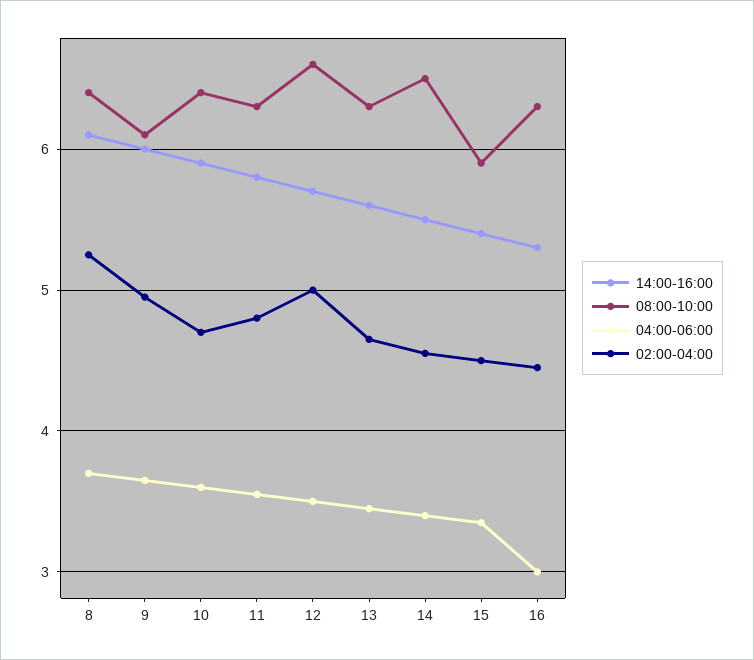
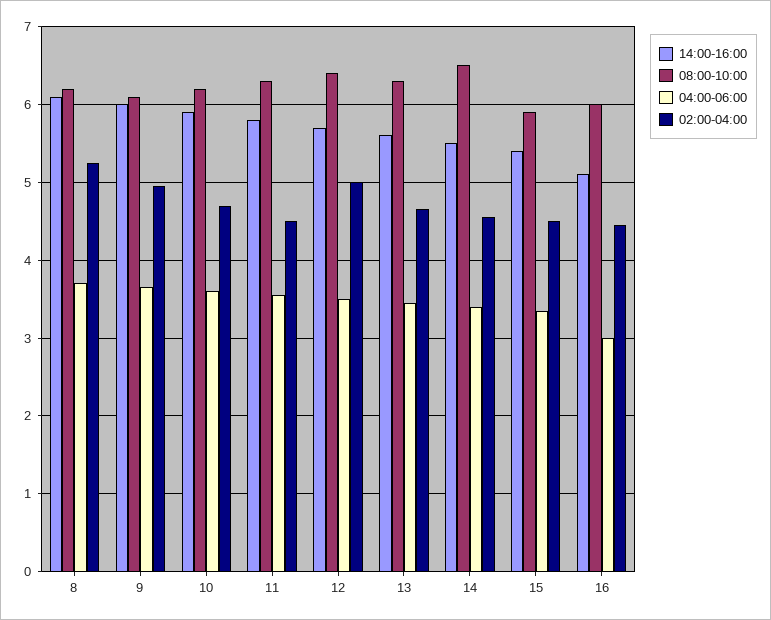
  {
    "14:00-16:00": {
      "8": 6.1,
      "9": 6,
      "10": 5.9,
      "11": 5.8,
      "12": 5.7,
      "13": 5.6,
      "14": 5.5,
      "15": 5.4,
-     "16": 5.3
+     "16": 5.1
    },
    "08:00-10:00": {
-     "8": 6.4,
+     "8": 6.2,
      "9": 6.1,
-     "10": 6.4,
+     "10": 6.2,
      "11": 6.3,
-     "12": 6.6,
+     "12": 6.4,
      "13": 6.3,
      "14": 6.5,
      "15": 5.9,
-     "16": 6.3
+     "16": 6
    },
    "04:00-06:00": {
      "8": 3.7,
      "9": 3.7,
      "10": 3.6,
      "11": 3.6,
      "12": 3.5,
      "13": 3.5,
      "14": 3.4,
      "15": 3.4,
      "16": 3
    },
    "02:00-04:00": {
      "8": 5.3,
      "9": 5,
      "10": 4.7,
-     "11": 4.8,
+     "11": 4.5,
      "12": 5,
      "13": 4.7,
      "14": 4.6,
      "15": 4.5,
      "16": 4.5
    }
  }

